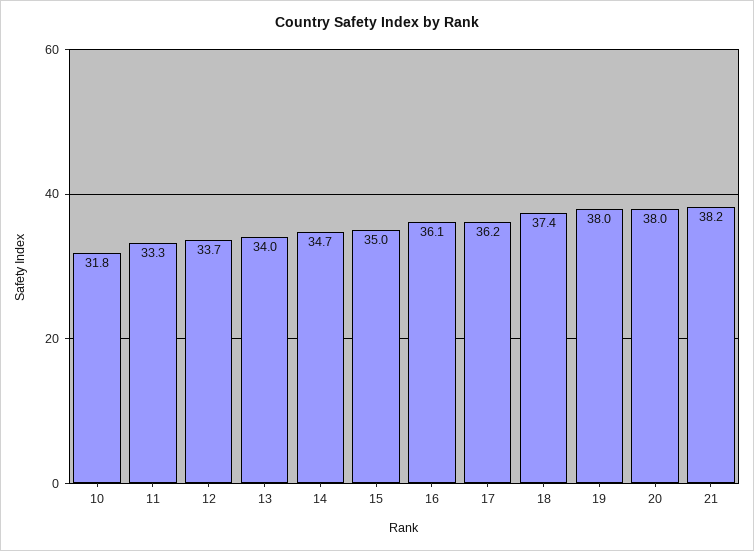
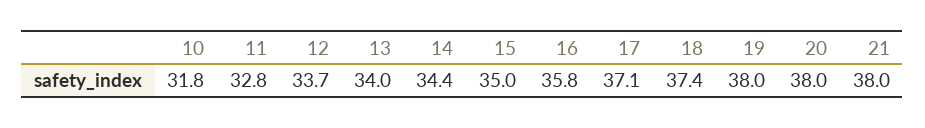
  {
    "10": 31.8,
-   "11": 33.3,
+   "11": 32.8,
    "12": 33.7,
    "13": 34,
-   "14": 34.7,
+   "14": 34.4,
    "15": 35,
-   "16": 36.1,
+   "16": 35.8,
-   "17": 36.2,
+   "17": 37.1,
    "18": 37.4,
    "19": 38,
    "20": 38,
-   "21": 38.2
+   "21": 38
  }

